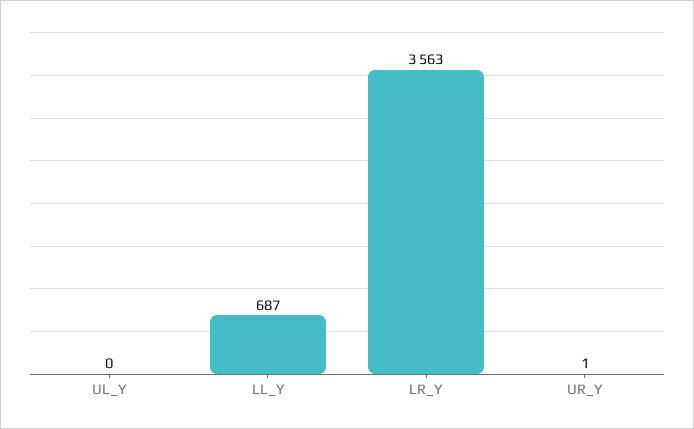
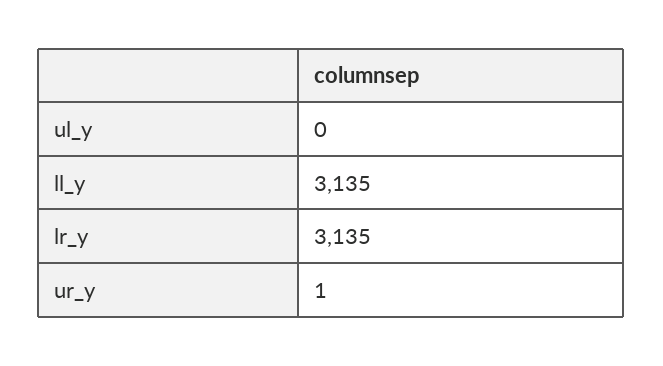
  {
    "UL_Y": 0,
-   "LL_Y": 687,
+   "LL_Y": 3135,
-   "LR_Y": 3563,
+   "LR_Y": 3135,
    "UR_Y": 1
  }

